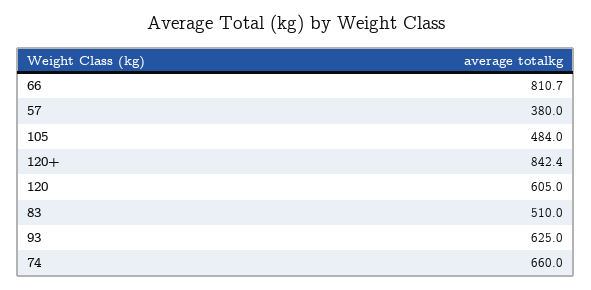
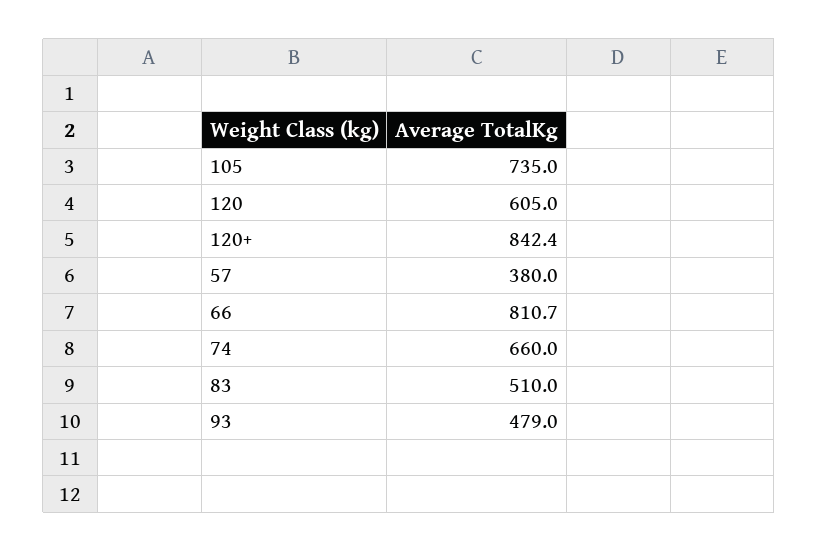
  {
    "66": 810.7,
    "57": 380,
-   "105": 484,
+   "105": 735,
    "120+": 842.4,
    "120": 605,
    "83": 510,
-   "93": 625,
+   "93": 479,
    "74": 660
  }

